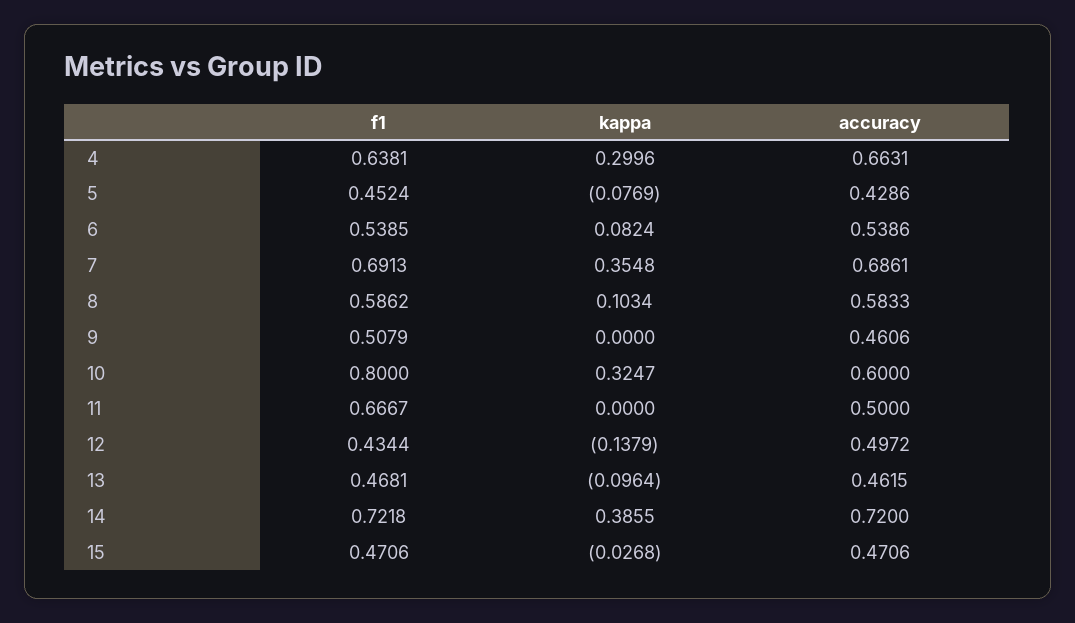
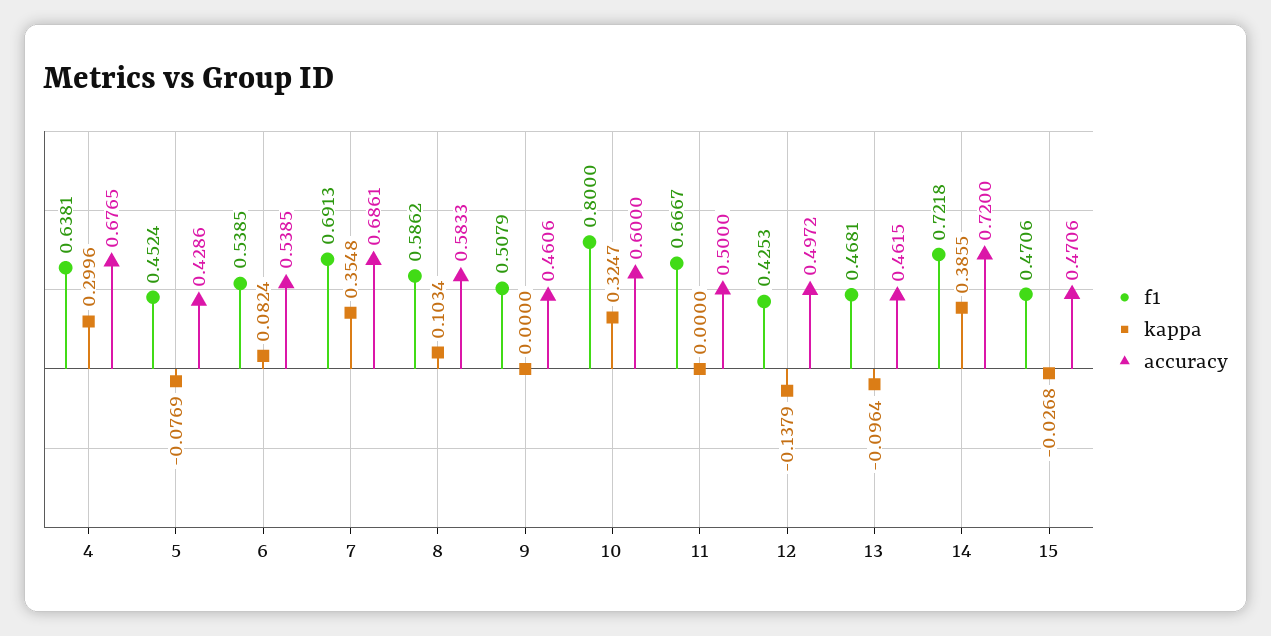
  {
    "f1": {
      "4": 0.6381,
      "5": 0.4524,
      "6": 0.5385,
      "7": 0.6913,
      "8": 0.5862,
      "9": 0.5079,
      "10": 0.8,
      "11": 0.6667,
-     "12": 0.4344,
+     "12": 0.4253,
      "13": 0.4681,
      "14": 0.7218,
      "15": 0.4706
    },
    "kappa": {
      "4": 0.2996,
      "5": -0.0769,
      "6": 0.0824,
      "7": 0.3548,
      "8": 0.1034,
      "9": 0,
      "10": 0.3247,
      "11": 0,
      "12": -0.1379,
      "13": -0.0964,
      "14": 0.3855,
      "15": -0.0268
    },
    "accuracy": {
-     "4": 0.6631,
+     "4": 0.6765,
      "5": 0.4286,
-     "6": 0.5386,
+     "6": 0.5385,
      "7": 0.6861,
      "8": 0.5833,
      "9": 0.4606,
      "10": 0.6,
      "11": 0.5,
      "12": 0.4972,
      "13": 0.4615,
      "14": 0.72,
      "15": 0.4706
    }
  }

